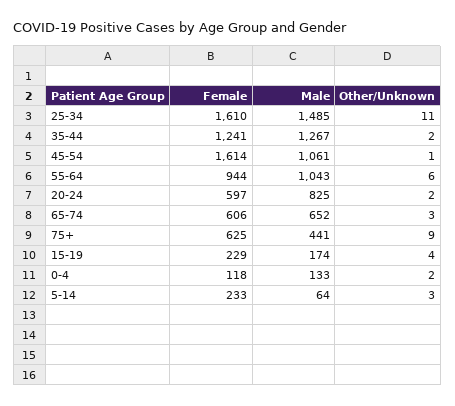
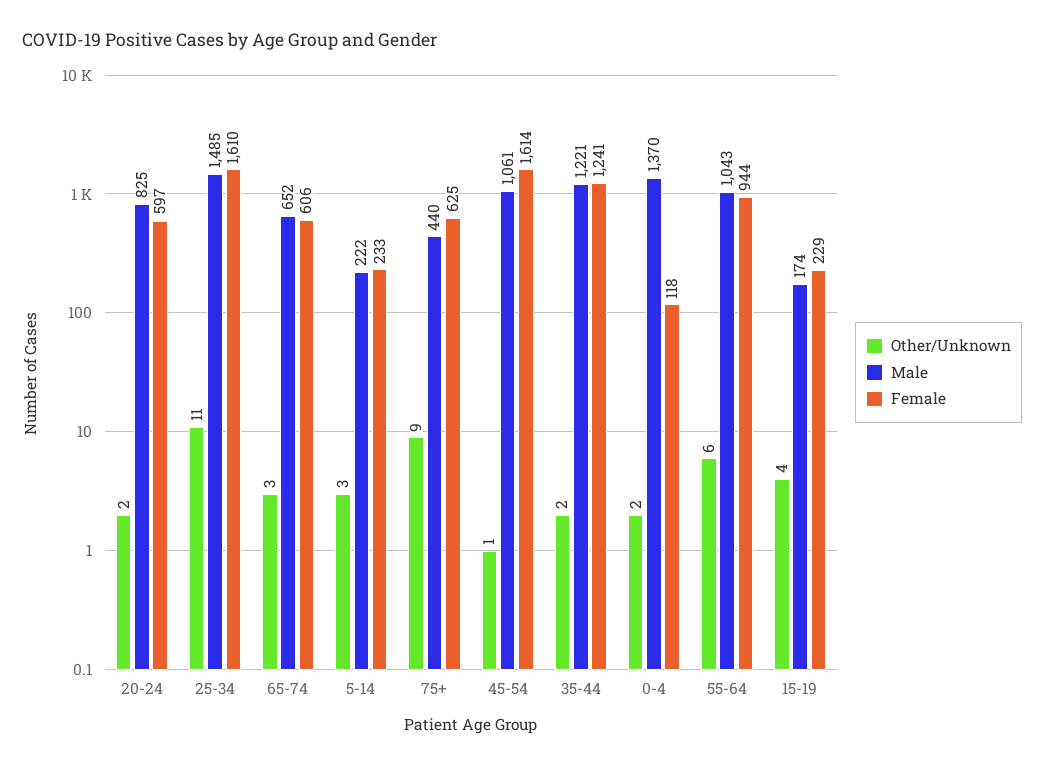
  {
    "Female": {
      "25-34": 1610,
      "35-44": 1241,
      "45-54": 1614,
      "55-64": 944,
      "20-24": 597,
      "65-74": 606,
      "75+": 625,
      "15-19": 229,
      "0-4": 118,
      "5-14": 233
    },
    "Male": {
      "25-34": 1485,
-     "35-44": 1267,
+     "35-44": 1221,
      "45-54": 1061,
      "55-64": 1043,
      "20-24": 825,
      "65-74": 652,
-     "75+": 441,
+     "75+": 440,
      "15-19": 174,
-     "0-4": 133,
+     "0-4": 1370,
-     "5-14": 64
+     "5-14": 222
    },
    "Other/Unknown": {
      "25-34": 11,
      "35-44": 2,
      "45-54": 1,
      "55-64": 6,
      "20-24": 2,
      "65-74": 3,
      "75+": 9,
      "15-19": 4,
      "0-4": 2,
      "5-14": 3
    }
  }

